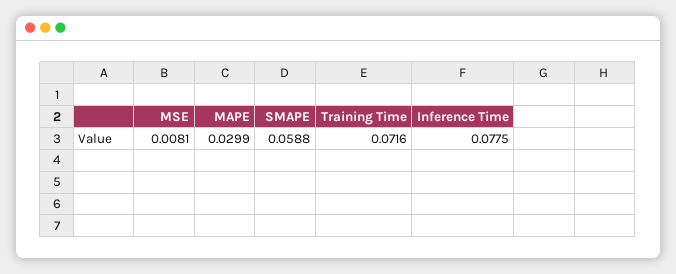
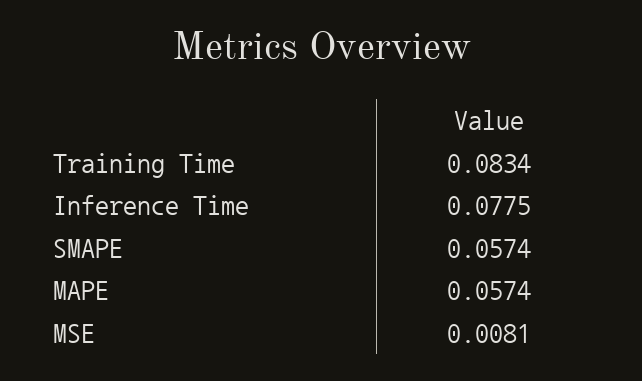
  {
    "MSE": 0.0081,
-   "MAPE": 0.0299,
+   "MAPE": 0.0574,
-   "SMAPE": 0.0588,
+   "SMAPE": 0.0574,
-   "Training Time": 0.0716,
+   "Training Time": 0.0834,
    "Inference Time": 0.0775
  }

